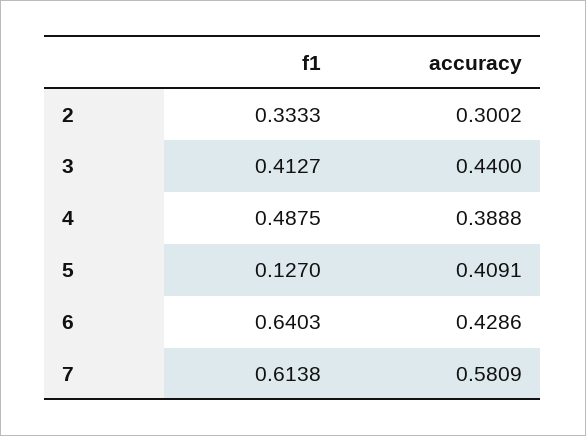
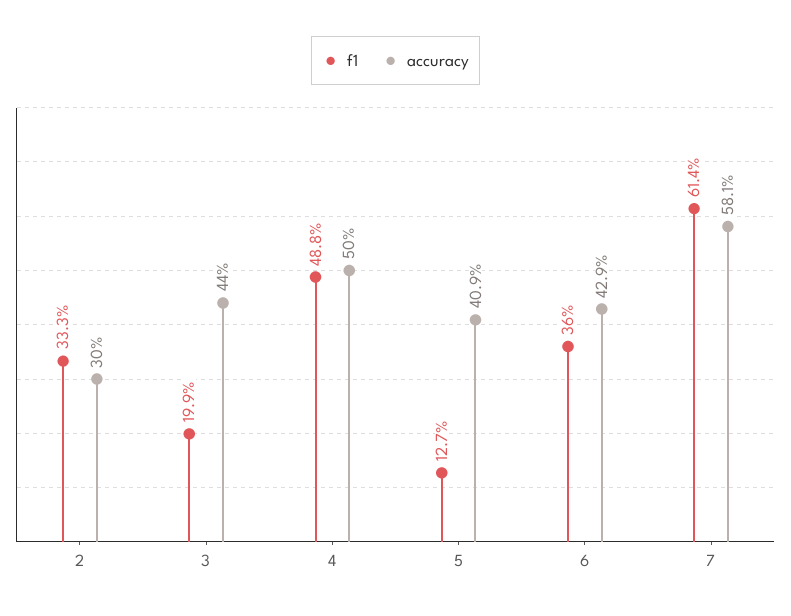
  {
    "f1": {
      "2": 0.3333,
-     "3": 0.4127,
+     "3": 0.199,
      "4": 0.4875,
      "5": 0.127,
-     "6": 0.6403,
+     "6": 0.36,
      "7": 0.6138
    },
    "accuracy": {
      "2": 0.3002,
      "3": 0.44,
-     "4": 0.3888,
+     "4": 0.5,
      "5": 0.4091,
      "6": 0.4286,
      "7": 0.5809
    }
  }

